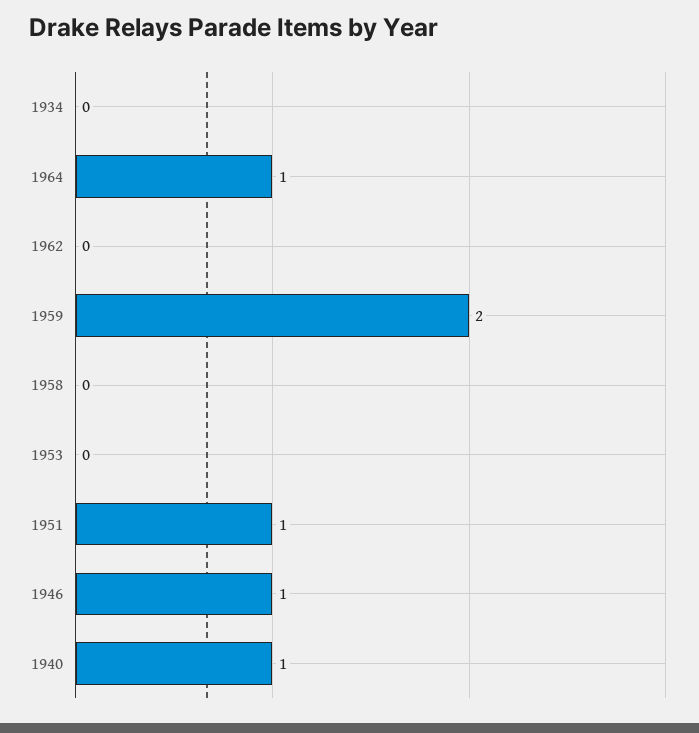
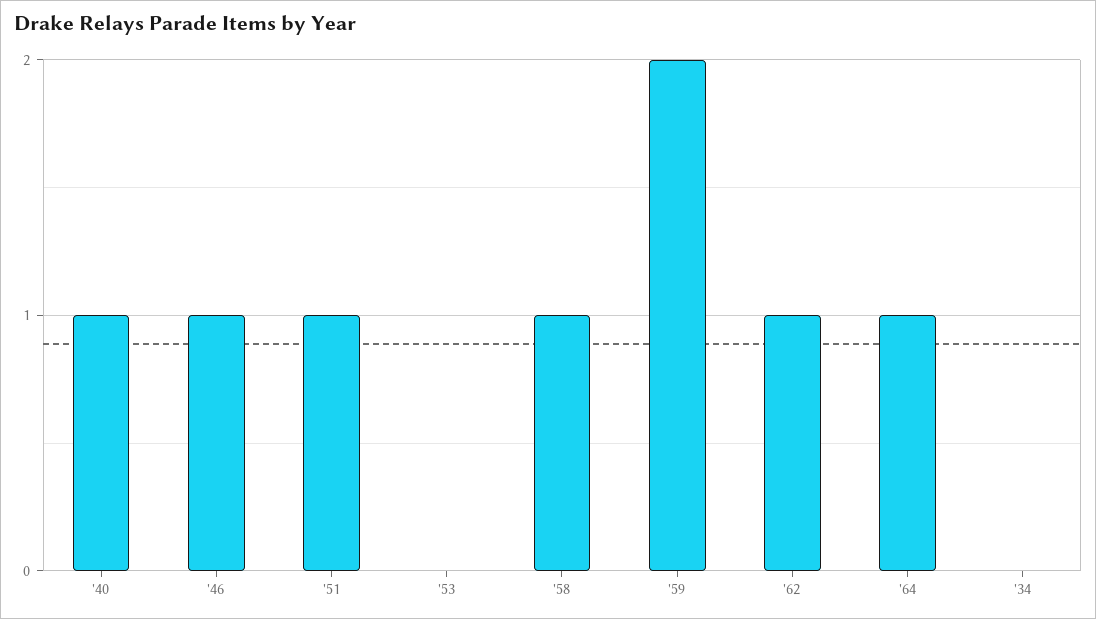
  {
    "1934": 0,
    "1964": 1,
-   "1962": 0,
+   "1962": 1,
    "1959": 2,
-   "1958": 0,
+   "1958": 1,
    "1953": 0,
    "1951": 1,
    "1946": 1,
    "1940": 1
  }

